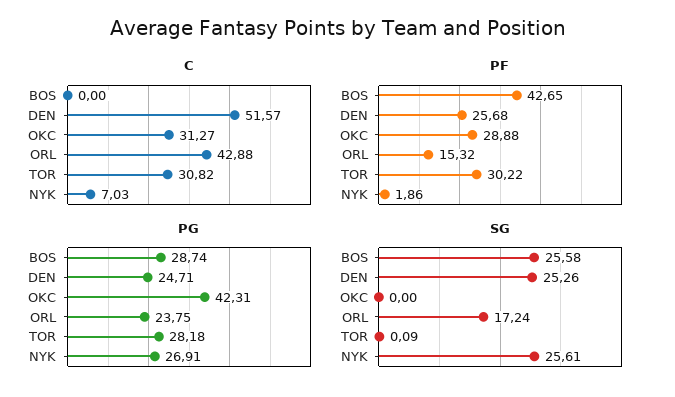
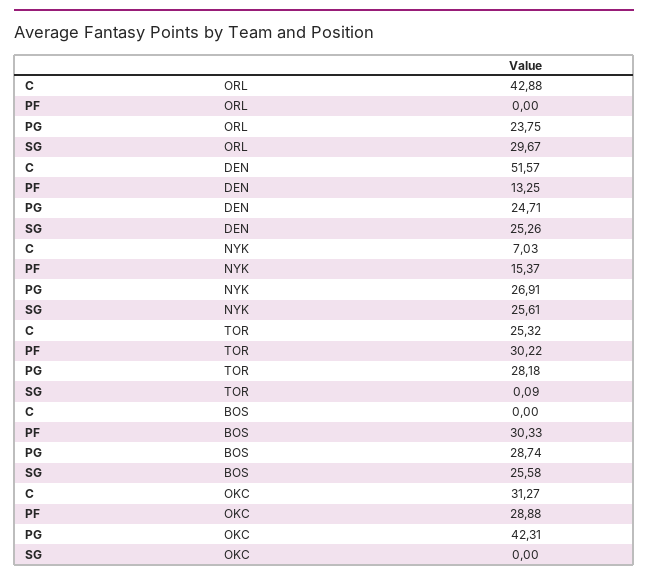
  {
    "C": {
      "BOS": 0,
      "DEN": 51.57,
      "OKC": 31.27,
      "ORL": 42.88,
-     "TOR": 30.82,
+     "TOR": 25.32,
      "NYK": 7.03
    },
    "PF": {
-     "BOS": 42.65,
+     "BOS": 30.33,
-     "DEN": 25.68,
+     "DEN": 13.25,
      "OKC": 28.88,
-     "ORL": 15.32,
+     "ORL": 0,
      "TOR": 30.22,
-     "NYK": 1.86
+     "NYK": 15.37
    },
    "PG": {
      "BOS": 28.74,
      "DEN": 24.71,
      "OKC": 42.31,
      "ORL": 23.75,
      "TOR": 28.18,
      "NYK": 26.91
    },
    "SG": {
      "BOS": 25.58,
      "DEN": 25.26,
      "OKC": 0,
-     "ORL": 17.24,
+     "ORL": 29.67,
      "TOR": 0.09,
      "NYK": 25.61
    }
  }

